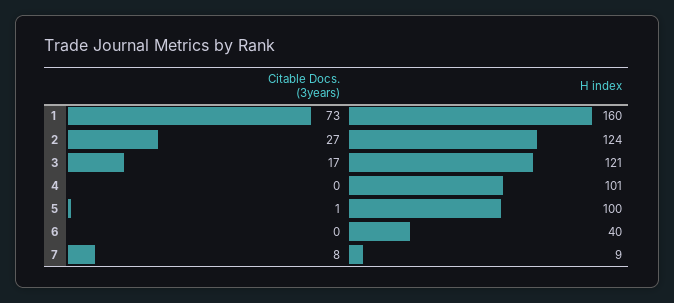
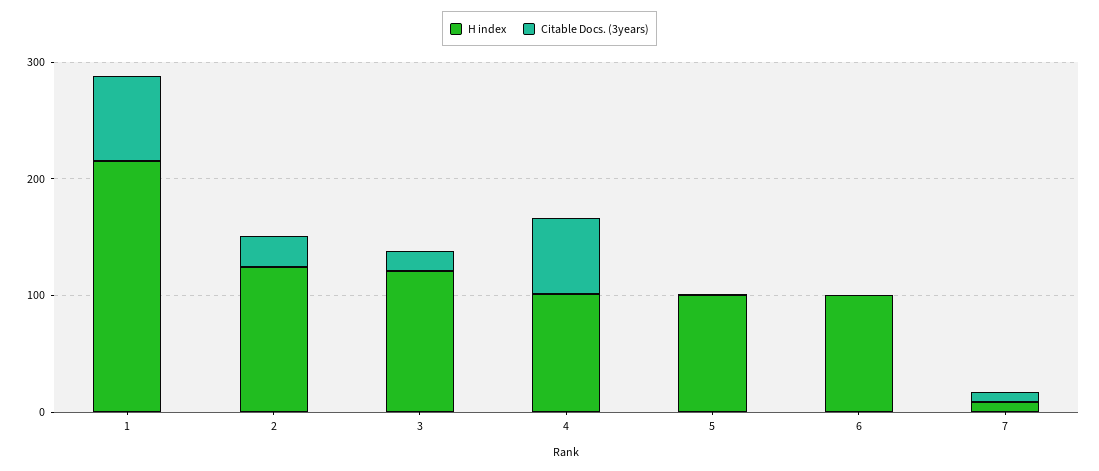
  {
    "Citable Docs. (3years)": {
      "1": 73,
      "2": 27,
      "3": 17,
-     "4": 0,
+     "4": 60,
      "5": 1,
      "6": 0,
      "7": 8
    },
    "H index": {
-     "1": 160,
+     "1": 220,
      "2": 124,
      "3": 121,
      "4": 101,
      "5": 100,
-     "6": 40,
+     "6": 100,
      "7": 9
    }
  }

